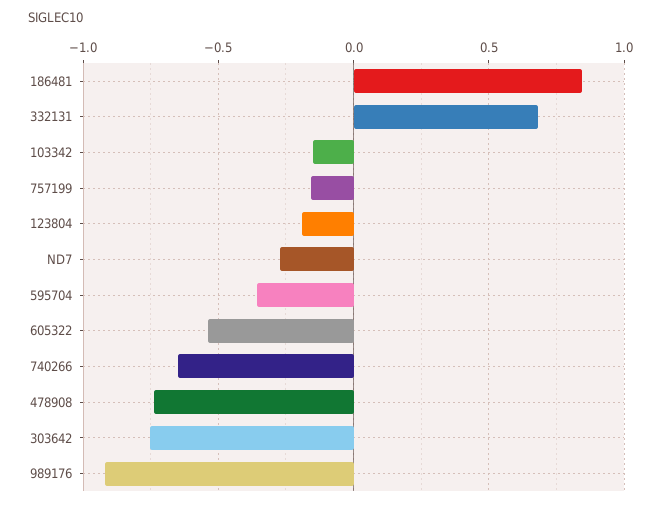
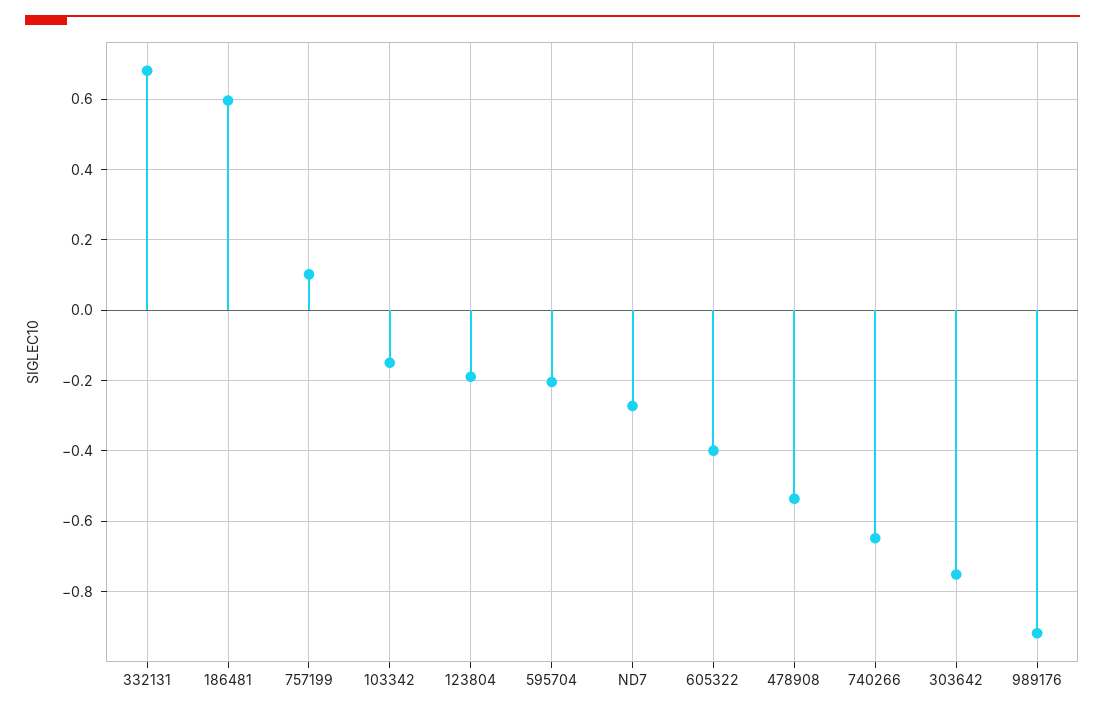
  {
-   "186481": 0.85,
+   "186481": 0.6,
    "332131": 0.68,
    "103342": -0.14,
-   "757199": -0.15,
+   "757199": 0.1,
    "123804": -0.18,
    "ND7": -0.28,
-   "595704": -0.35,
+   "595704": -0.2,
-   "605322": -0.55,
+   "605322": -0.4,
    "740266": -0.64,
-   "478908": -0.75,
+   "478908": -0.54,
    "303642": -0.76,
    "989176": -0.92
  }

